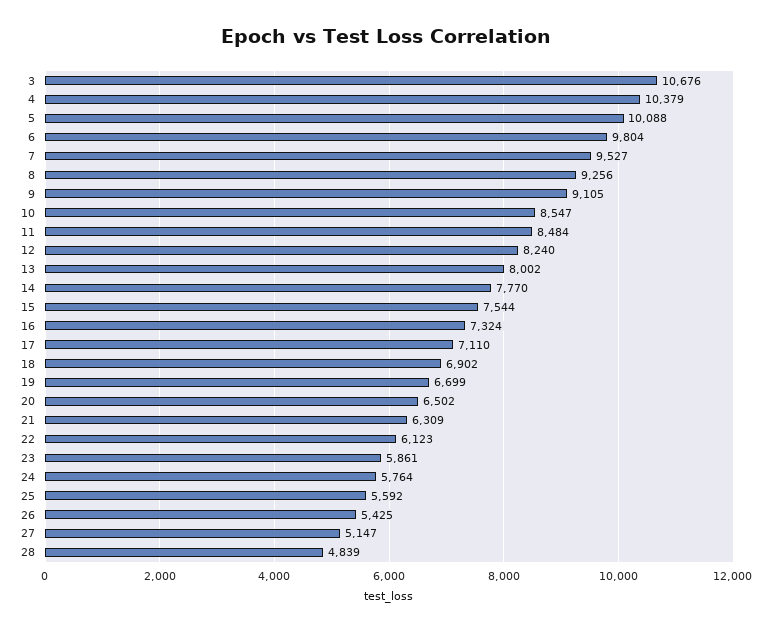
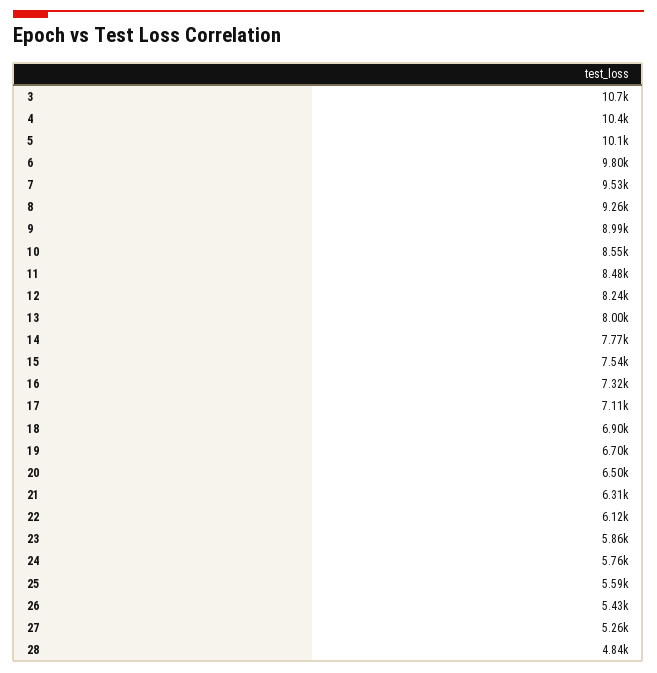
  {
    "3": 10676,
    "4": 10379,
    "5": 10088,
    "6": 9804,
    "7": 9527,
    "8": 9256,
-   "9": 9105,
+   "9": 8990,
    "10": 8547,
    "11": 8484,
    "12": 8240,
    "13": 8002,
    "14": 7770,
    "15": 7544,
    "16": 7324,
    "17": 7110,
    "18": 6902,
    "19": 6699,
    "20": 6502,
    "21": 6309,
    "22": 6123,
    "23": 5861,
    "24": 5764,
    "25": 5592,
    "26": 5425,
-   "27": 5147,
+   "27": 5260,
    "28": 4839
  }

